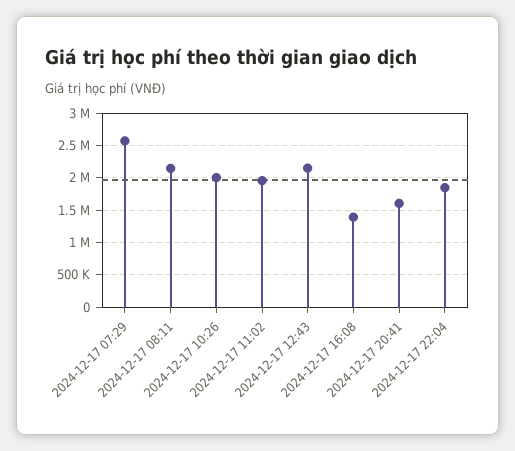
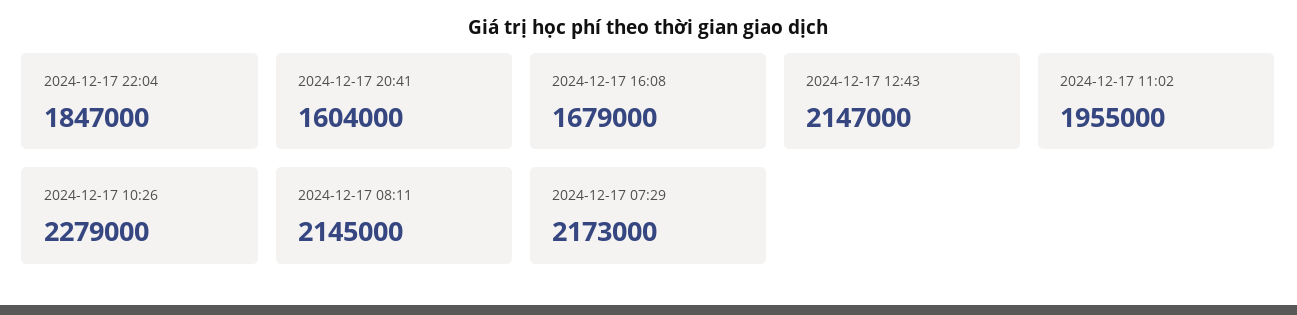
  {
-   "2024-12-17 07:29": 2600000,
+   "2024-12-17 07:29": 2173000,
    "2024-12-17 08:11": 2145000,
-   "2024-12-17 10:26": 2000000,
+   "2024-12-17 10:26": 2279000,
    "2024-12-17 11:02": 1955000,
    "2024-12-17 12:43": 2147000,
-   "2024-12-17 16:08": 1400000,
+   "2024-12-17 16:08": 1679000,
    "2024-12-17 20:41": 1604000,
    "2024-12-17 22:04": 1847000
  }

